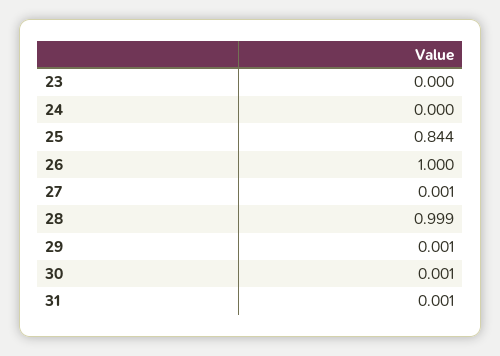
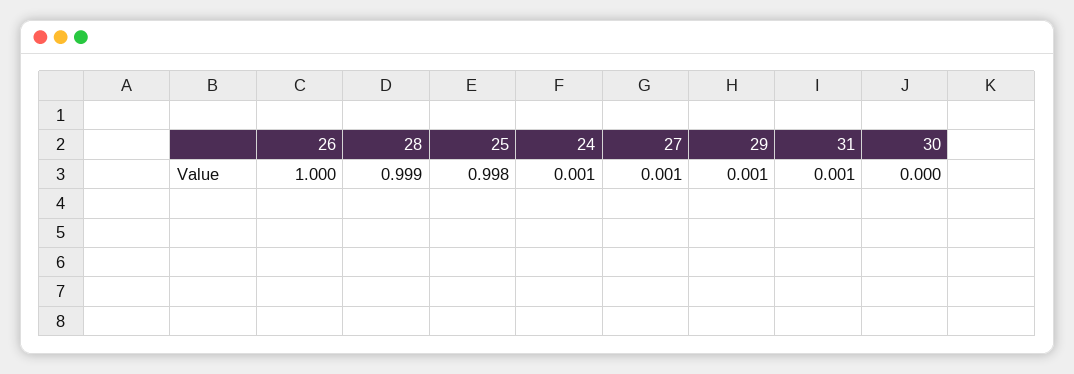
  {
-   "23": 0,
-   "24": 0,
+   "24": 0.001,
-   "25": 0.844,
+   "25": 0.998,
    "26": 1,
    "27": 0.001,
    "28": 0.999,
    "29": 0.001,
-   "30": 0.001,
+   "30": 0,
    "31": 0.001
  }

